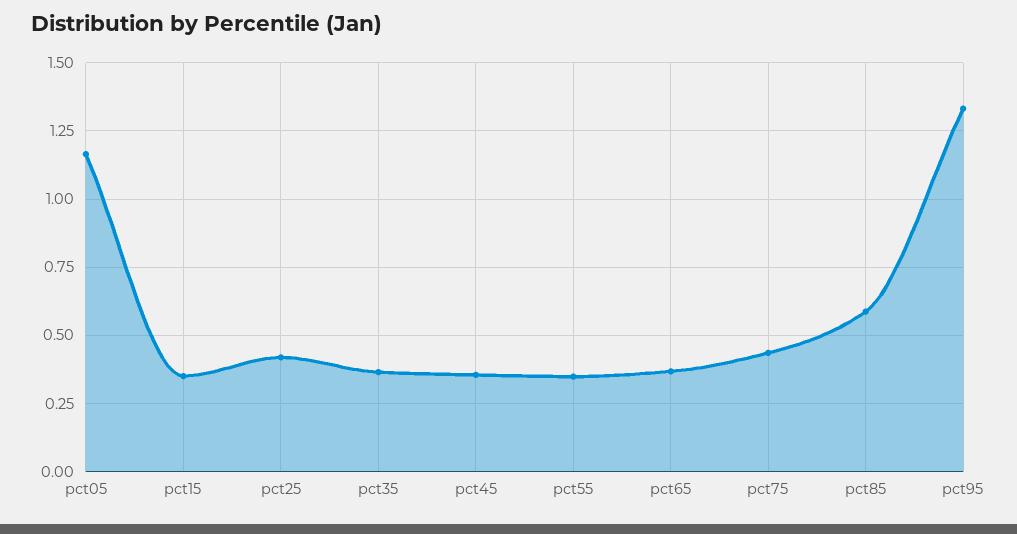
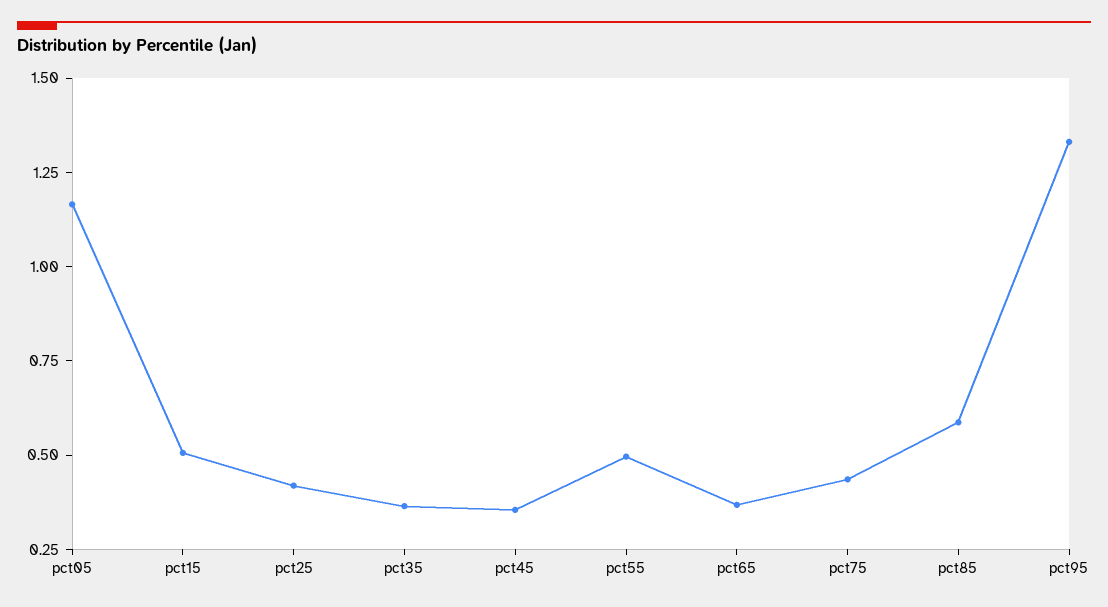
  {
    "pct05": 1.175,
-   "pct15": 0.35,
+   "pct15": 0.5,
    "pct25": 0.425,
    "pct35": 0.375,
    "pct45": 0.35,
-   "pct55": 0.35,
+   "pct55": 0.5,
    "pct65": 0.375,
    "pct75": 0.425,
    "pct85": 0.575,
    "pct95": 1.325
  }

